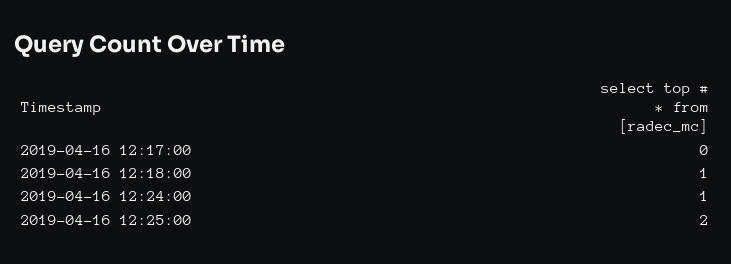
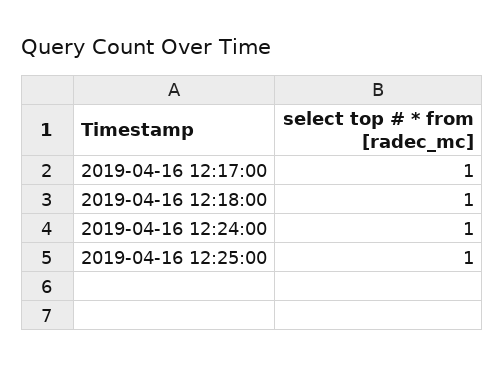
  {
-   "2019-04-16 12:17:00": 0,
+   "2019-04-16 12:17:00": 1,
    "2019-04-16 12:18:00": 1,
    "2019-04-16 12:24:00": 1,
-   "2019-04-16 12:25:00": 2
+   "2019-04-16 12:25:00": 1
  }

